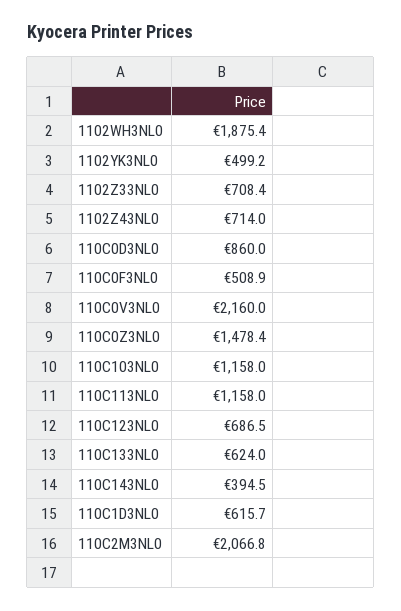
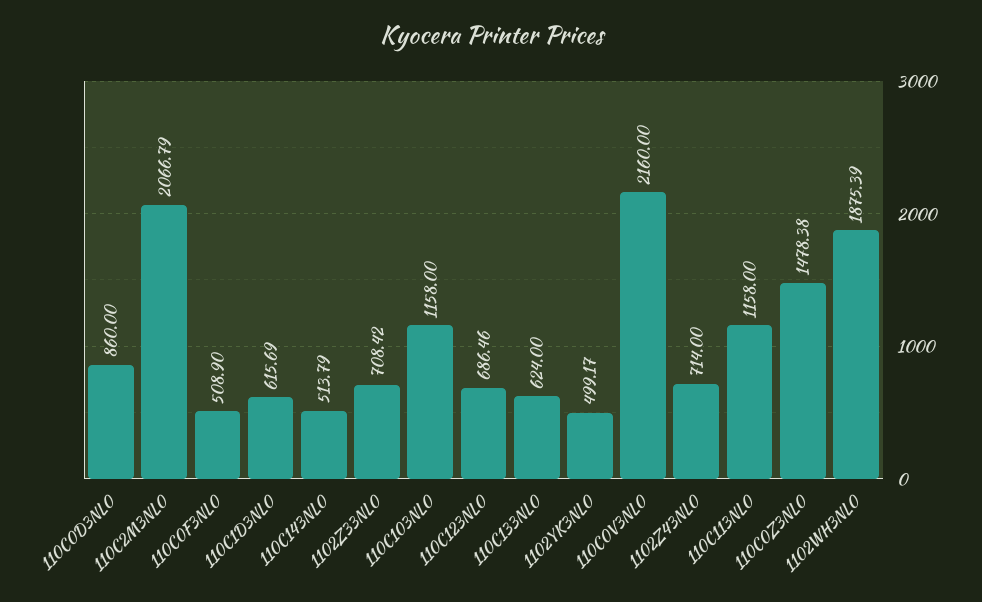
  {
    "1102WH3NL0": 1875.39,
    "1102YK3NL0": 499.17,
    "1102Z33NL0": 708.42,
    "1102Z43NL0": 714,
    "110C0D3NL0": 860,
    "110C0F3NL0": 508.9,
    "110C0V3NL0": 2160,
    "110C0Z3NL0": 1478.38,
    "110C103NL0": 1158,
    "110C113NL0": 1158,
    "110C123NL0": 686.46,
    "110C133NL0": 624,
-   "110C143NL0": 394.5,
+   "110C143NL0": 513.79,
    "110C1D3NL0": 615.69,
    "110C2M3NL0": 2066.79
  }

